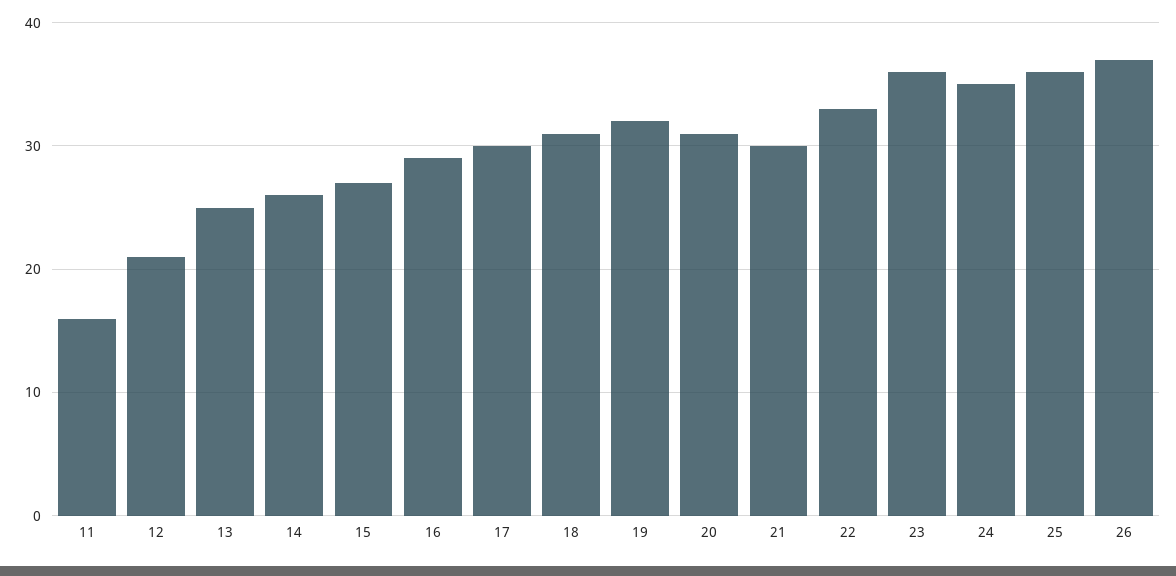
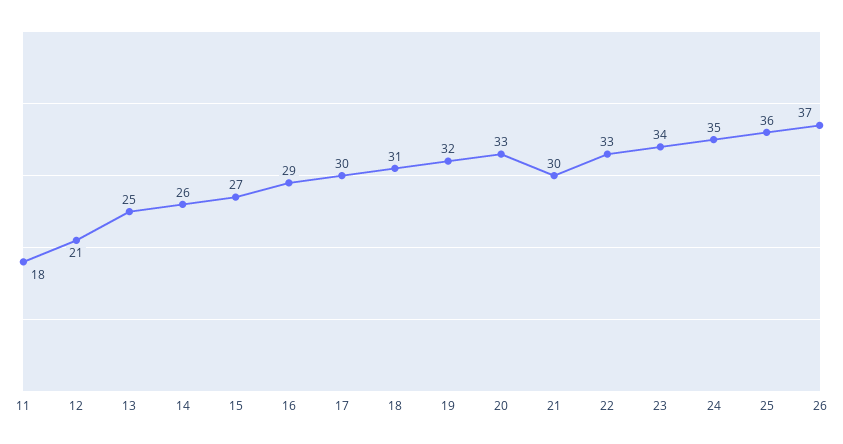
  {
-   "11": 16,
+   "11": 18,
    "12": 21,
    "13": 25,
    "14": 26,
    "15": 27,
    "16": 29,
    "17": 30,
    "18": 31,
    "19": 32,
-   "20": 31,
+   "20": 33,
    "21": 30,
    "22": 33,
-   "23": 36,
+   "23": 34,
    "24": 35,
    "25": 36,
    "26": 37
  }

